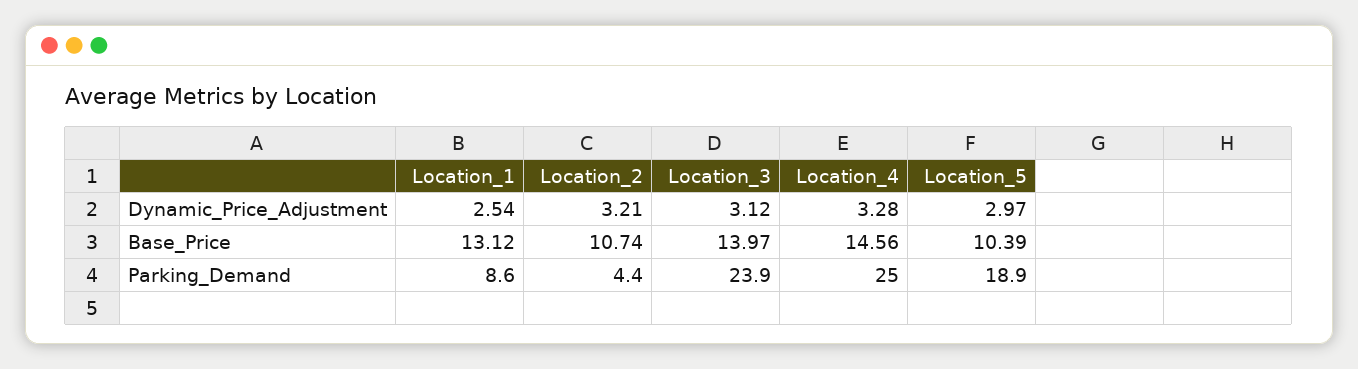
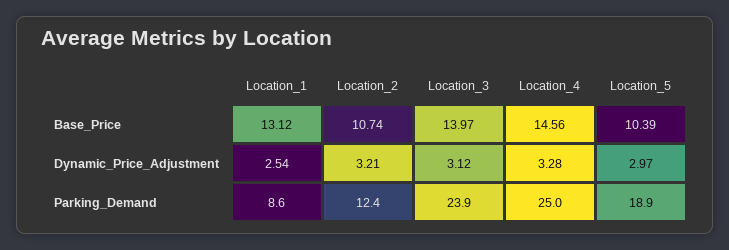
  {
    "Location_1": {
      "Dynamic_Price_Adjustment": 2.54,
      "Base_Price": 13.12,
      "Parking_Demand": 8.6
    },
    "Location_2": {
      "Dynamic_Price_Adjustment": 3.21,
      "Base_Price": 10.74,
-     "Parking_Demand": 4.4
+     "Parking_Demand": 12.4
    },
    "Location_3": {
      "Dynamic_Price_Adjustment": 3.12,
      "Base_Price": 13.97,
      "Parking_Demand": 23.9
    },
    "Location_4": {
      "Dynamic_Price_Adjustment": 3.28,
      "Base_Price": 14.56,
      "Parking_Demand": 25
    },
    "Location_5": {
      "Dynamic_Price_Adjustment": 2.97,
      "Base_Price": 10.39,
      "Parking_Demand": 18.9
    }
  }

